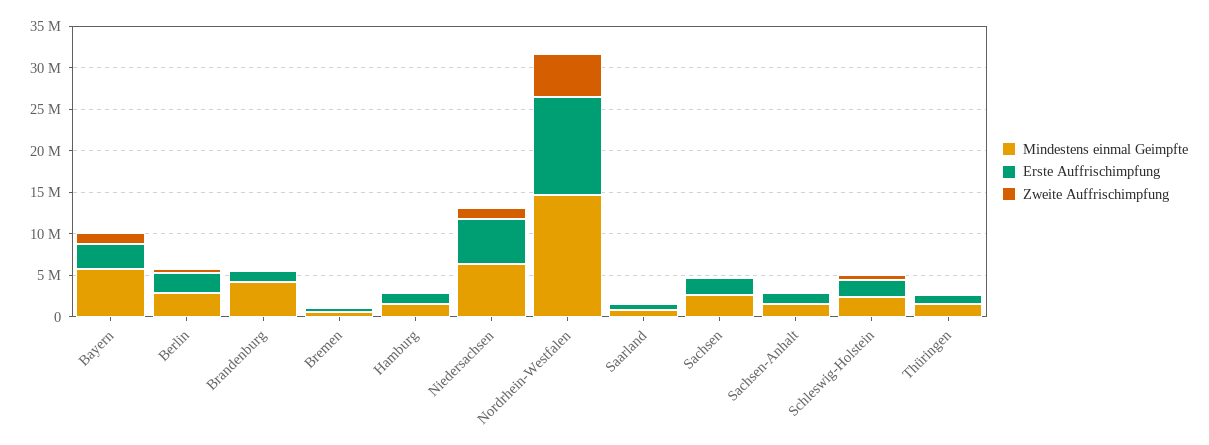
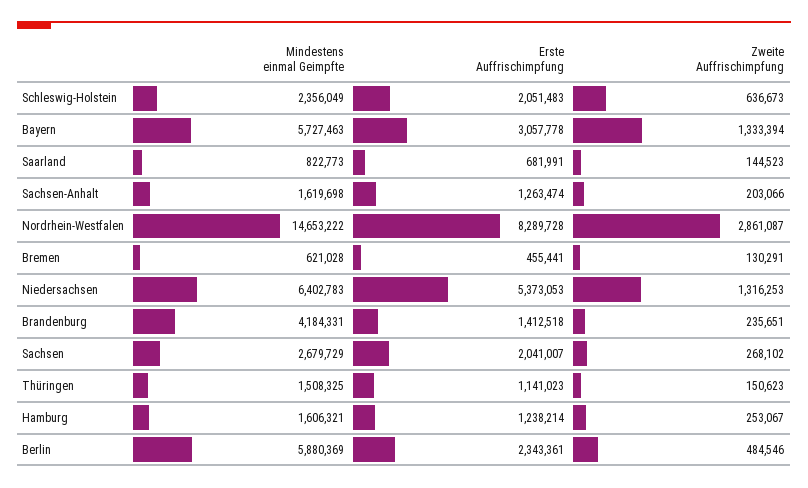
  {
    "Mindestens einmal Geimpfte": {
      "Bayern": 5727463,
-     "Berlin": 3000000,
+     "Berlin": 5880369,
      "Brandenburg": 4184331,
      "Bremen": 621028,
      "Hamburg": 1606321,
      "Niedersachsen": 6402783,
      "Nordrhein-Westfalen": 14653222,
      "Saarland": 822773,
      "Sachsen": 2679729,
      "Sachsen-Anhalt": 1619698,
      "Schleswig-Holstein": 2356049,
      "Thüringen": 1508325
    },
    "Erste Auffrischimpfung": {
      "Bayern": 3057778,
      "Berlin": 2343361,
      "Brandenburg": 1412518,
      "Bremen": 455441,
      "Hamburg": 1238214,
      "Niedersachsen": 5373053,
-     "Nordrhein-Westfalen": 12000000,
+     "Nordrhein-Westfalen": 8289728,
      "Saarland": 681991,
      "Sachsen": 2041007,
      "Sachsen-Anhalt": 1263474,
      "Schleswig-Holstein": 2051483,
      "Thüringen": 1141023
    },
    "Zweite Auffrischimpfung": {
      "Bayern": 1333394,
      "Berlin": 484546,
      "Brandenburg": 235651,
      "Bremen": 130291,
      "Hamburg": 253067,
      "Niedersachsen": 1316253,
-     "Nordrhein-Westfalen": 5000000,
+     "Nordrhein-Westfalen": 2861087,
      "Saarland": 144523,
      "Sachsen": 268102,
      "Sachsen-Anhalt": 203066,
      "Schleswig-Holstein": 636673,
      "Thüringen": 150623
    }
  }

